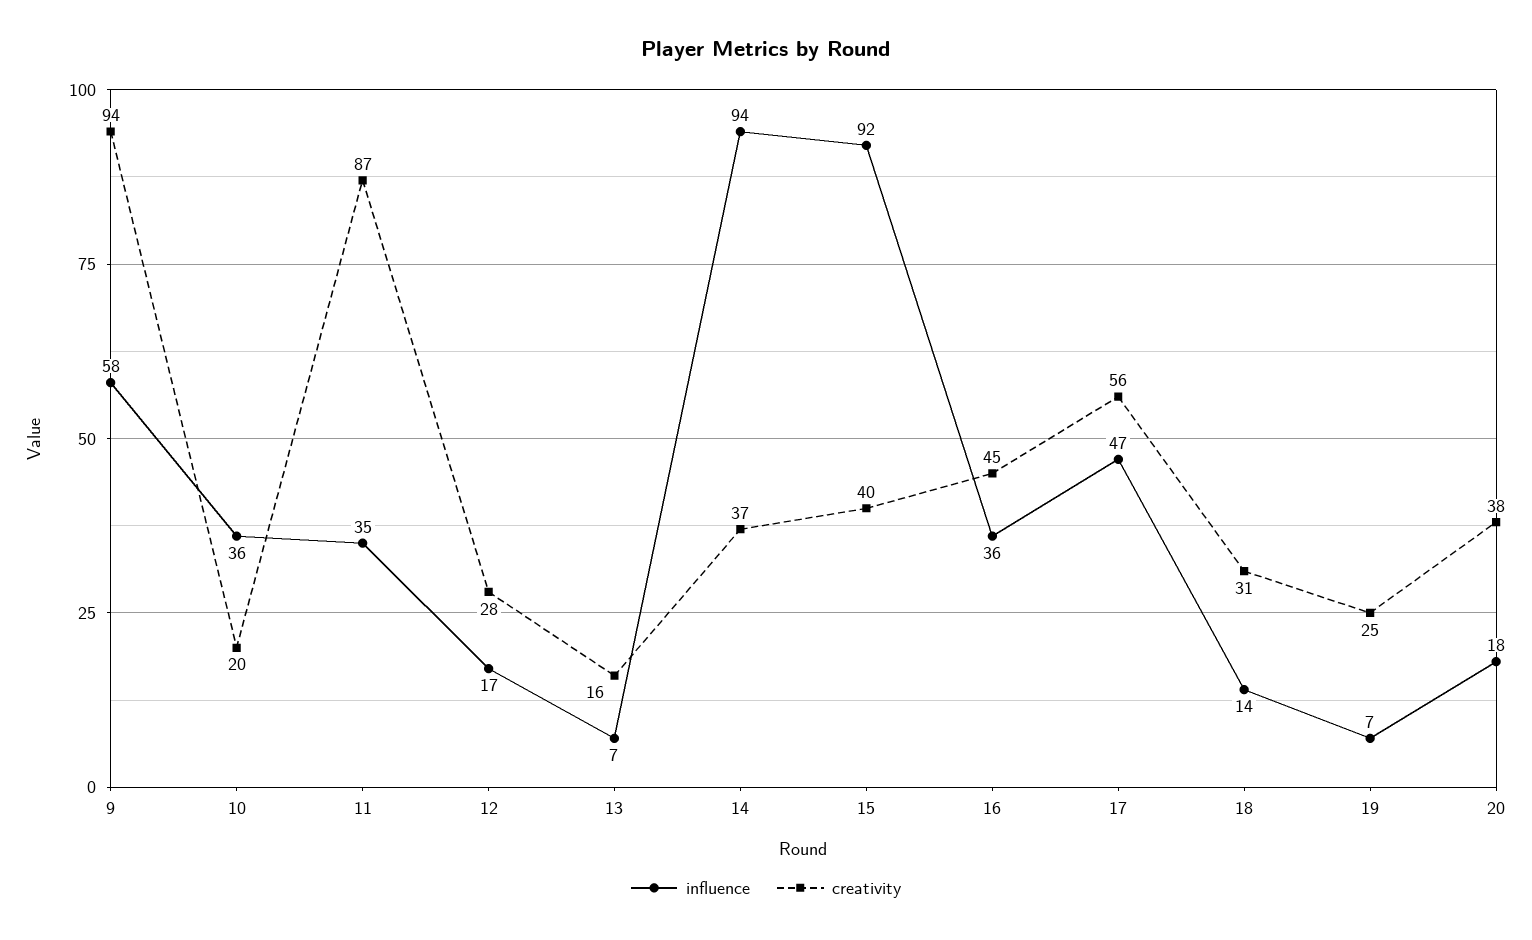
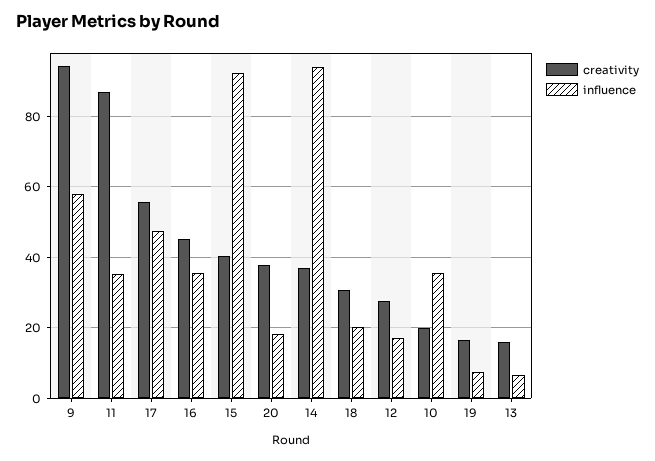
  {
    "influence": {
      "9": 58,
      "10": 36,
      "11": 35,
      "12": 17,
      "13": 7,
      "14": 94,
      "15": 92,
      "16": 36,
      "17": 47,
-     "18": 14,
+     "18": 20,
      "19": 7,
      "20": 18
    },
    "creativity": {
      "9": 94,
      "10": 20,
      "11": 87,
      "12": 28,
      "13": 16,
      "14": 37,
      "15": 40,
      "16": 45,
      "17": 56,
      "18": 31,
-     "19": 25,
+     "19": 16,
      "20": 38
    }
  }

